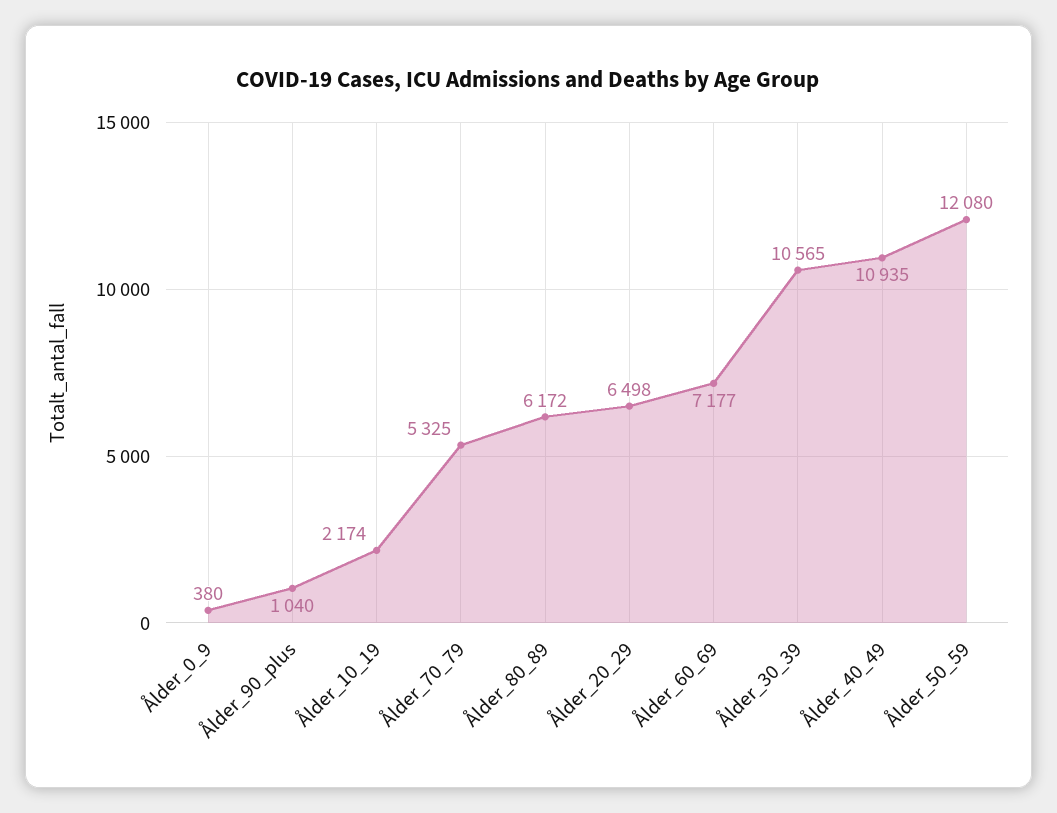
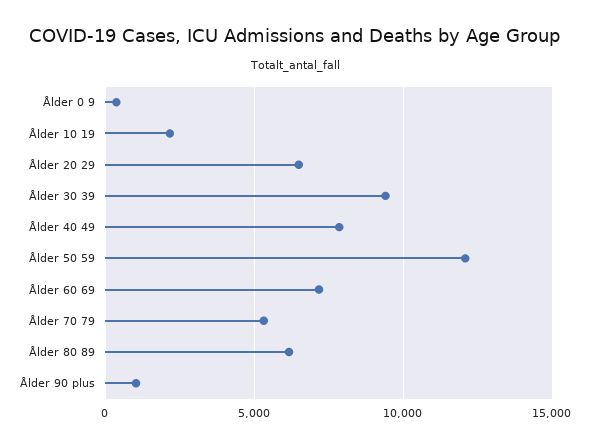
  {
    "Ålder_0_9": 380,
    "Ålder_90_plus": 1040,
    "Ålder_10_19": 2174,
    "Ålder_70_79": 5325,
    "Ålder_80_89": 6172,
    "Ålder_20_29": 6498,
    "Ålder_60_69": 7177,
-   "Ålder_30_39": 10565,
+   "Ålder_30_39": 9500,
-   "Ålder_40_49": 10935,
+   "Ålder_40_49": 8000,
    "Ålder_50_59": 12080
  }

